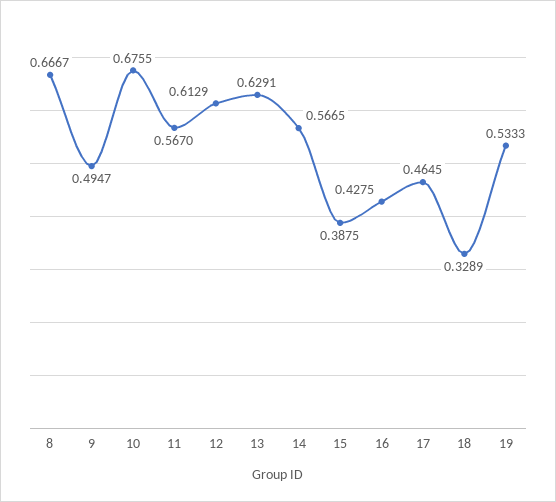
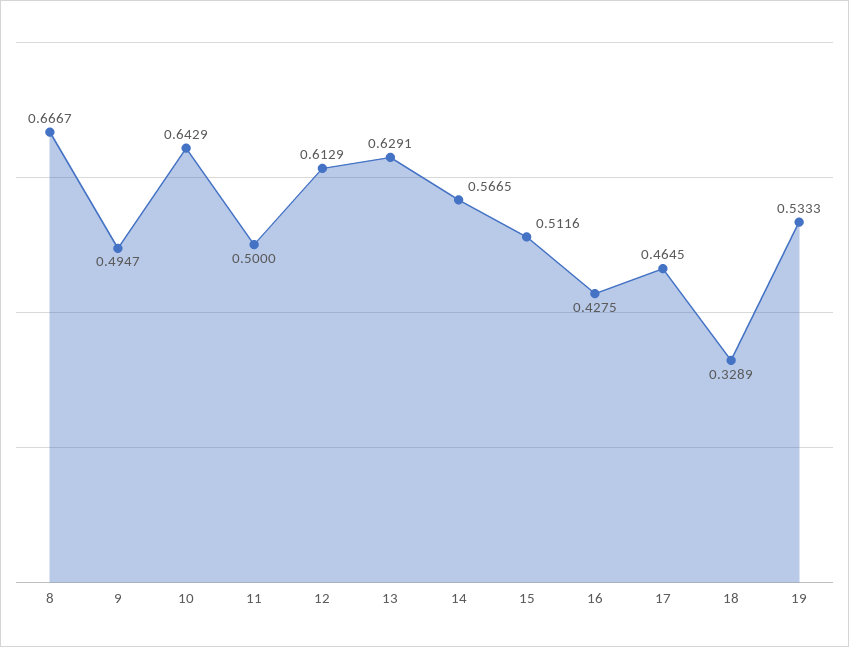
  {
    "8": 0.6667,
    "9": 0.4947,
-   "10": 0.6755,
+   "10": 0.6429,
-   "11": 0.567,
+   "11": 0.5,
    "12": 0.6129,
    "13": 0.6291,
    "14": 0.5665,
-   "15": 0.3875,
+   "15": 0.5116,
    "16": 0.4275,
    "17": 0.4645,
    "18": 0.3289,
    "19": 0.5333
  }

